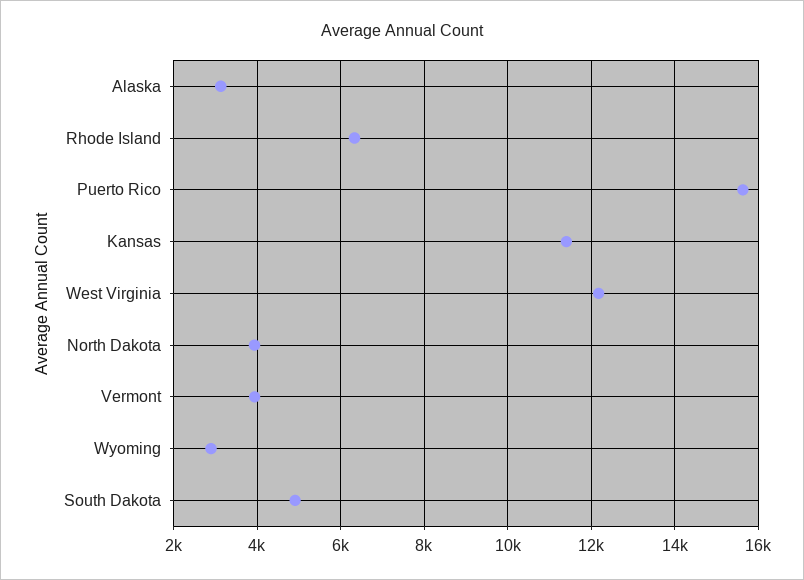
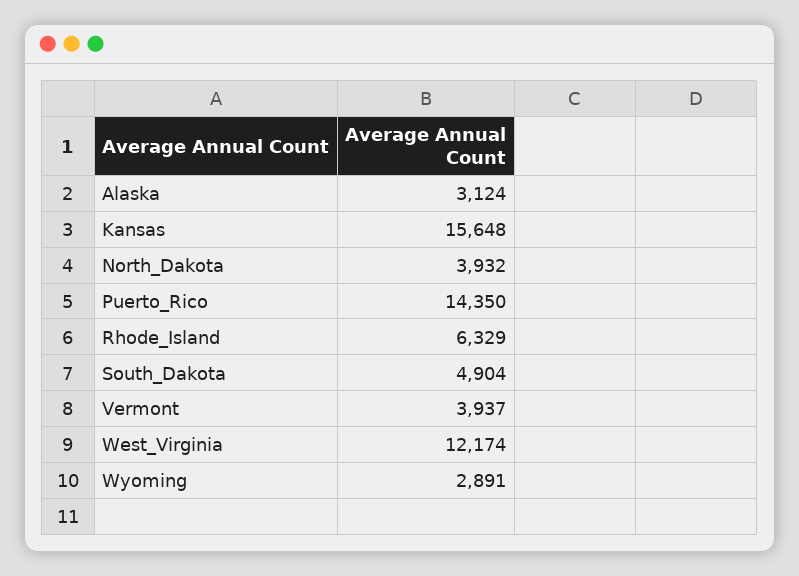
  {
    "Alaska": 3124,
    "Rhode Island": 6329,
-   "Puerto Rico": 15600,
+   "Puerto Rico": 14350,
-   "Kansas": 11400,
+   "Kansas": 15648,
    "West Virginia": 12174,
    "North Dakota": 3932,
    "Vermont": 3937,
    "Wyoming": 2891,
    "South Dakota": 4904
  }

